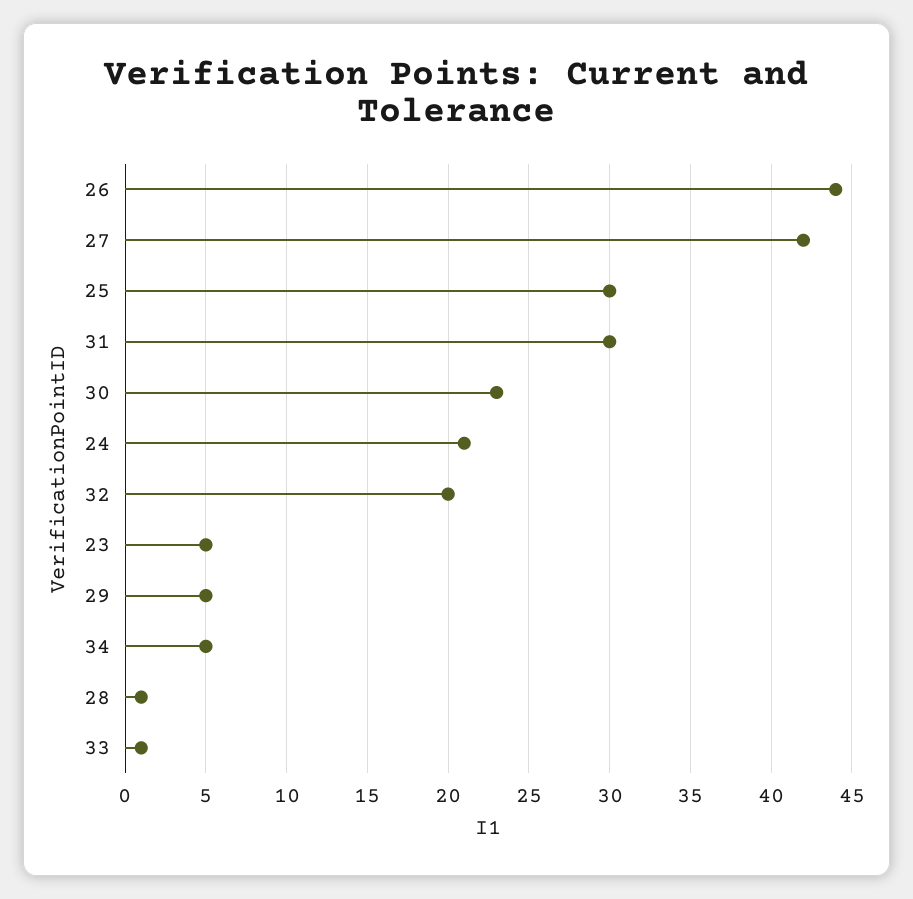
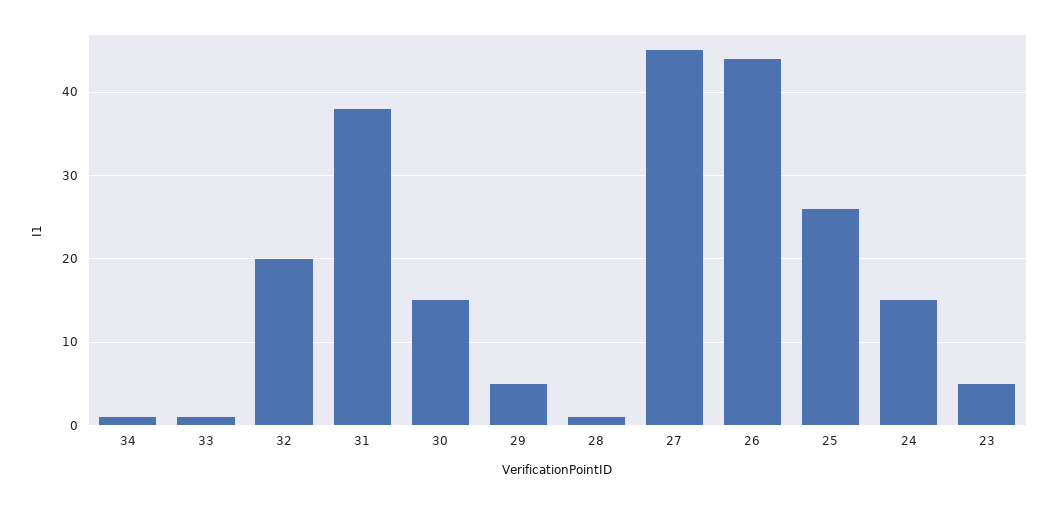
  {
    "26": 44,
-   "27": 42,
+   "27": 45,
-   "25": 30,
+   "25": 26,
-   "31": 30,
+   "31": 38,
-   "30": 23,
+   "30": 15,
-   "24": 21,
+   "24": 15,
    "32": 20,
    "23": 5,
    "29": 5,
-   "34": 5,
+   "34": 1,
    "28": 1,
    "33": 1
  }

